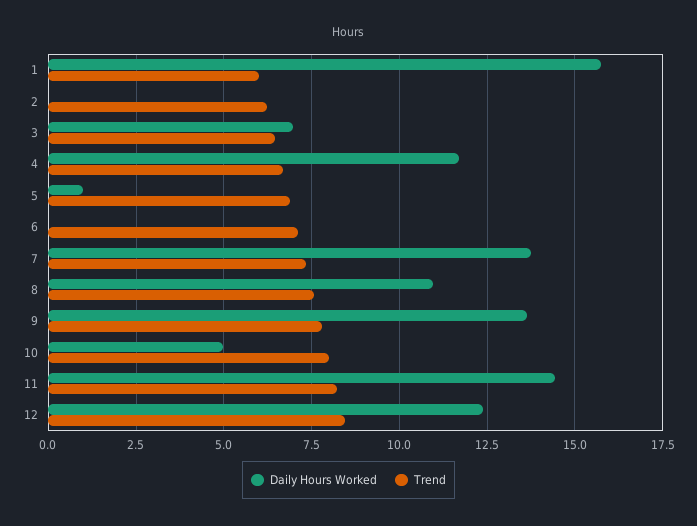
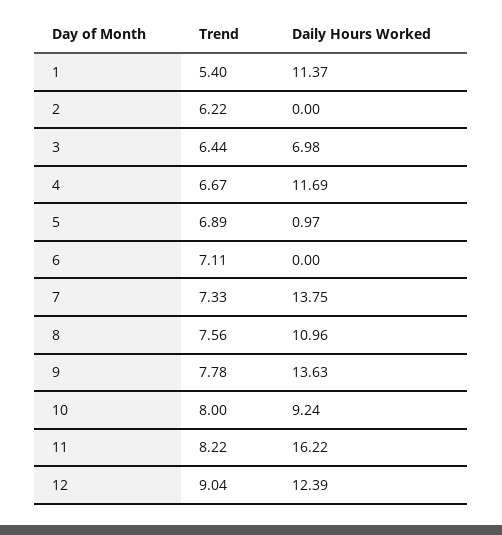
  {
    "Daily Hours Worked": {
-     "1": 15.75,
+     "1": 11.37,
      "2": 0,
      "3": 6.98,
      "4": 11.69,
      "5": 0.97,
      "6": 0,
      "7": 13.75,
      "8": 10.96,
      "9": 13.63,
-     "10": 5,
+     "10": 9.24,
-     "11": 14.5,
+     "11": 16.22,
      "12": 12.39
    },
    "Trend": {
-     "1": 6,
+     "1": 5.4,
      "2": 6.22,
      "3": 6.44,
      "4": 6.67,
      "5": 6.89,
      "6": 7.11,
      "7": 7.33,
      "8": 7.56,
      "9": 7.78,
      "10": 8,
      "11": 8.22,
-     "12": 8.5
+     "12": 9.04
    }
  }

